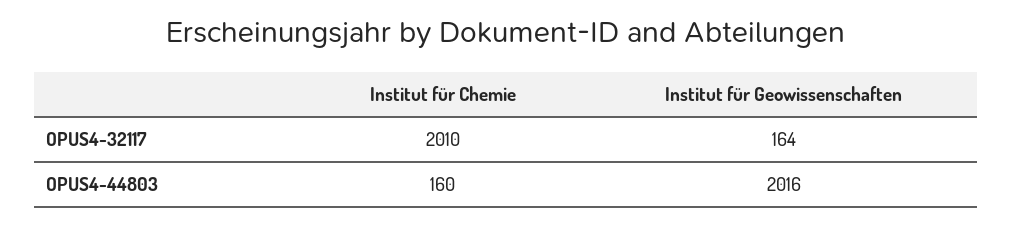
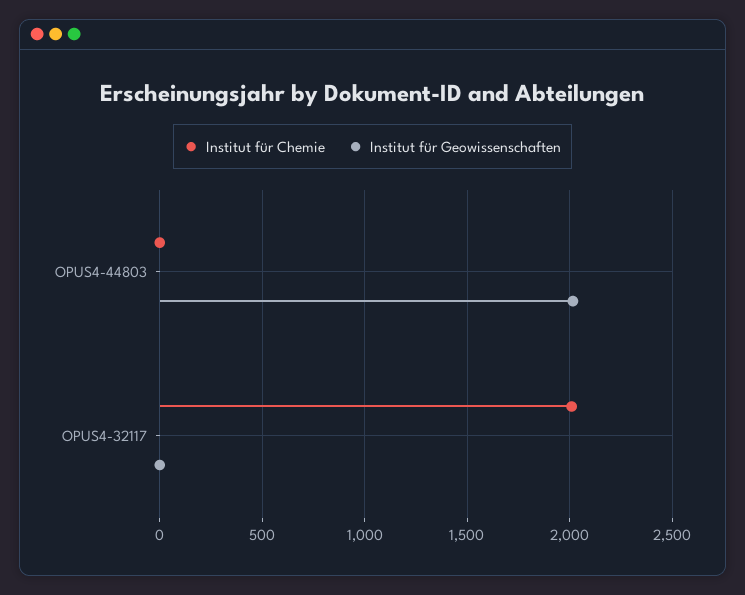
  {
    "Institut für Chemie": {
      "OPUS4-32117": 2010,
-     "OPUS4-44803": 160
+     "OPUS4-44803": 0
    },
    "Institut für Geowissenschaften": {
-     "OPUS4-32117": 164,
+     "OPUS4-32117": 0,
      "OPUS4-44803": 2016
    }
  }

